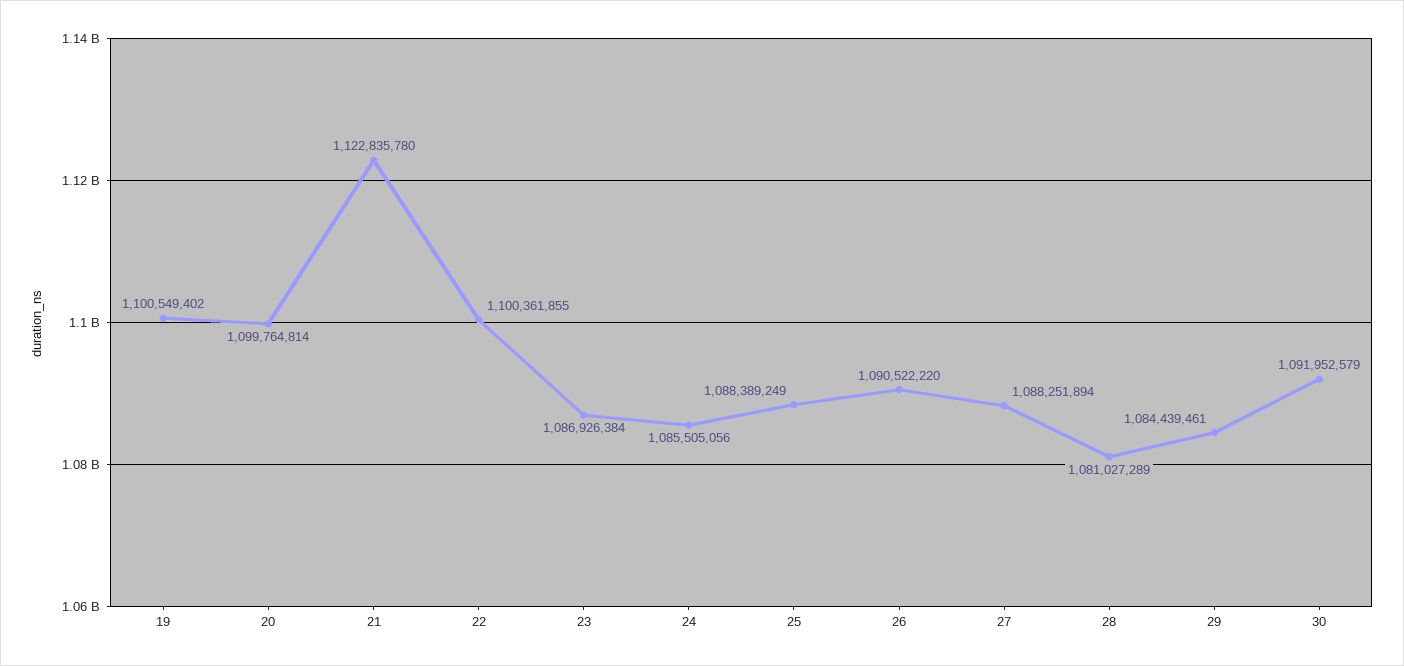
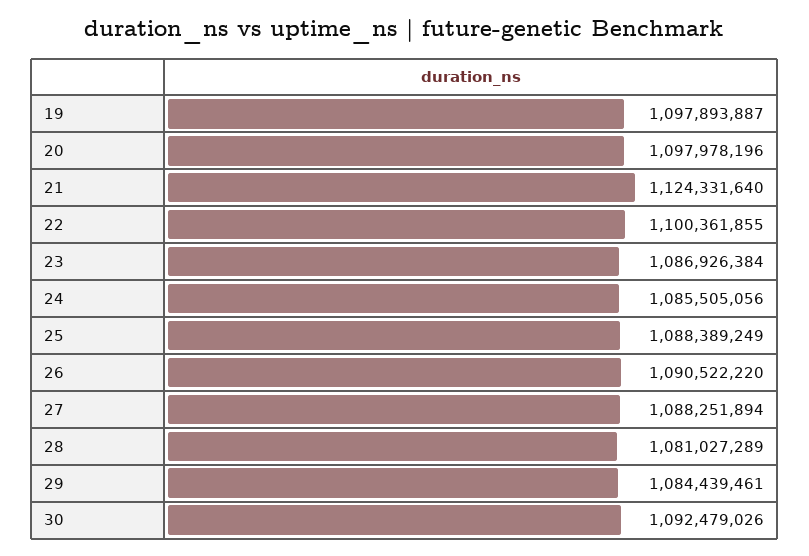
  {
-   "19": 1100549402,
+   "19": 1097893887,
-   "20": 1099764814,
+   "20": 1097978196,
-   "21": 1122835780,
+   "21": 1124331640,
    "22": 1100361855,
    "23": 1086926384,
    "24": 1085505056,
    "25": 1088389249,
    "26": 1090522220,
    "27": 1088251894,
    "28": 1081027289,
    "29": 1084439461,
-   "30": 1091952579
+   "30": 1092479026
  }

